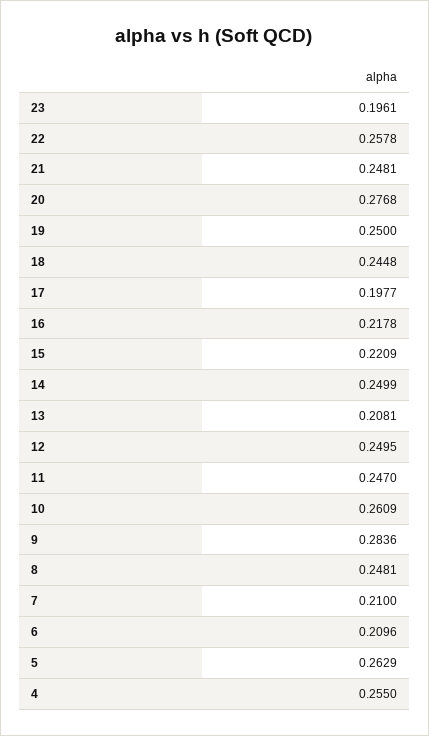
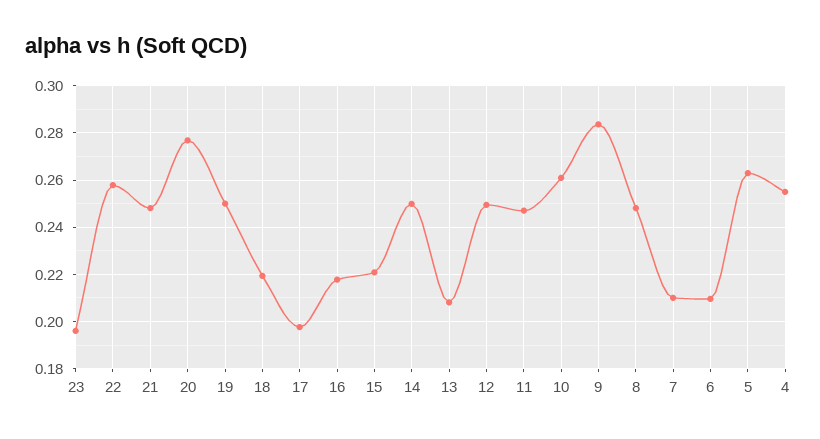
  {
    "23": 0.1961,
    "22": 0.2578,
    "21": 0.2481,
    "20": 0.2768,
    "19": 0.25,
-   "18": 0.2448,
+   "18": 0.22,
    "17": 0.1977,
    "16": 0.2178,
    "15": 0.2209,
    "14": 0.2499,
    "13": 0.2081,
    "12": 0.2495,
    "11": 0.247,
    "10": 0.2609,
    "9": 0.2836,
    "8": 0.2481,
    "7": 0.21,
    "6": 0.2096,
    "5": 0.2629,
    "4": 0.255
  }

